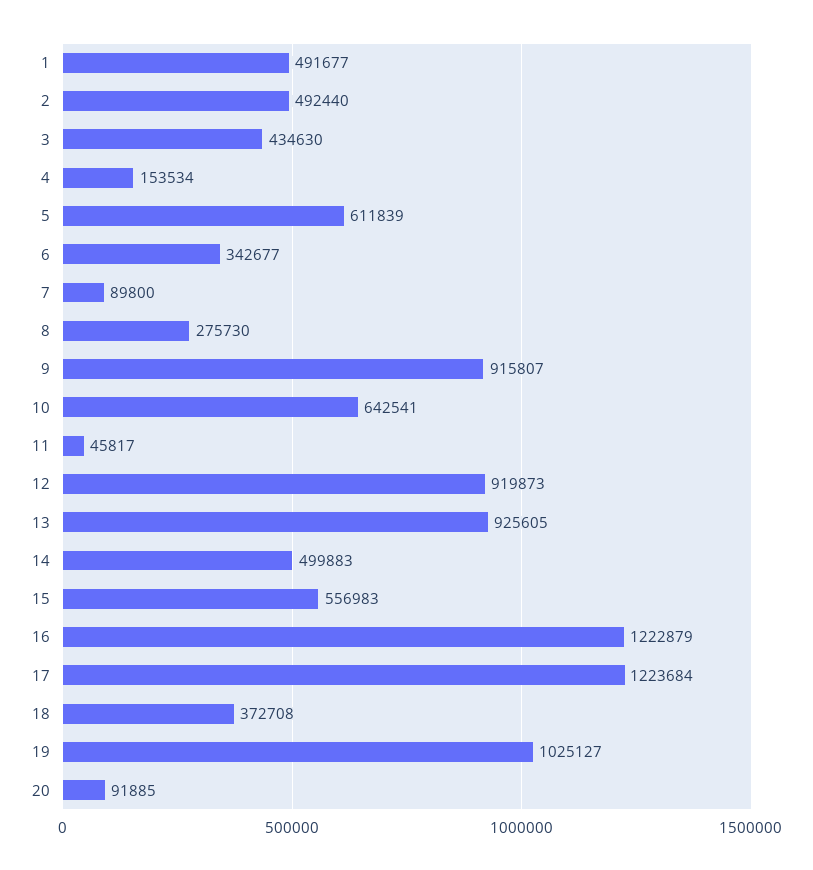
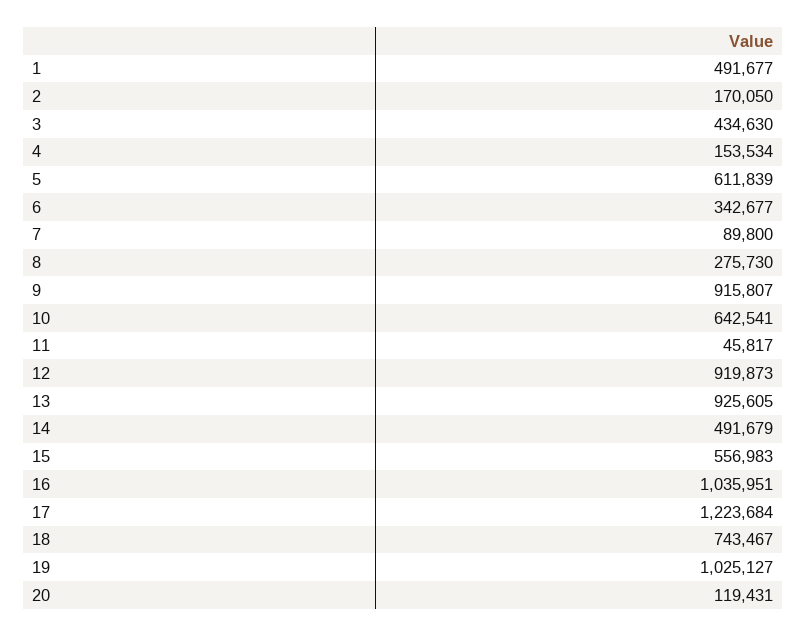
  {
    "1": 491677,
-   "2": 492440,
+   "2": 170050,
    "3": 434630,
    "4": 153534,
    "5": 611839,
    "6": 342677,
    "7": 89800,
    "8": 275730,
    "9": 915807,
    "10": 642541,
    "11": 45817,
    "12": 919873,
    "13": 925605,
-   "14": 499883,
+   "14": 491679,
    "15": 556983,
-   "16": 1222879,
+   "16": 1035951,
    "17": 1223684,
-   "18": 372708,
+   "18": 743467,
    "19": 1025127,
-   "20": 91885
+   "20": 119431
  }

